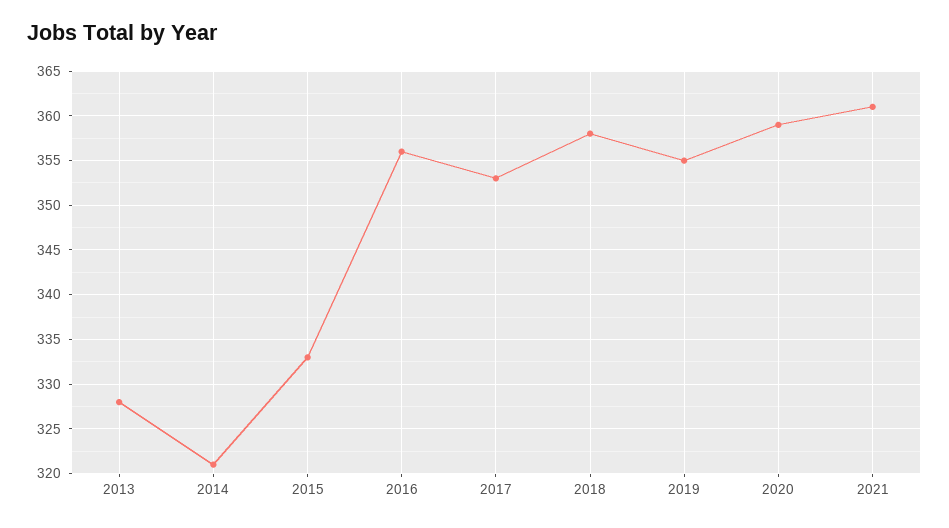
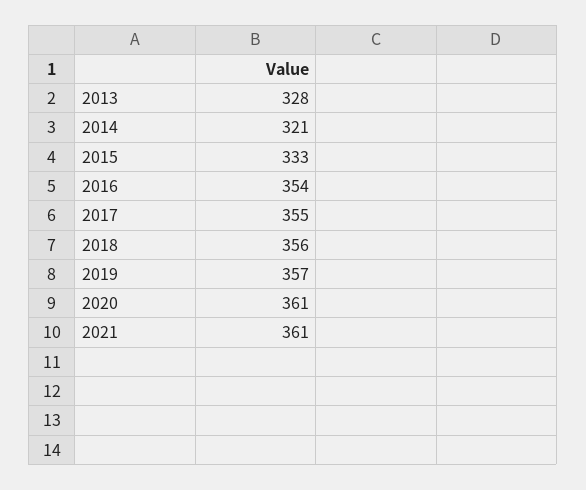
  {
    "2013": 328,
    "2014": 321,
    "2015": 333,
-   "2016": 356,
+   "2016": 354,
-   "2017": 353,
+   "2017": 355,
-   "2018": 358,
+   "2018": 356,
-   "2019": 355,
+   "2019": 357,
-   "2020": 359,
+   "2020": 361,
    "2021": 361
  }

